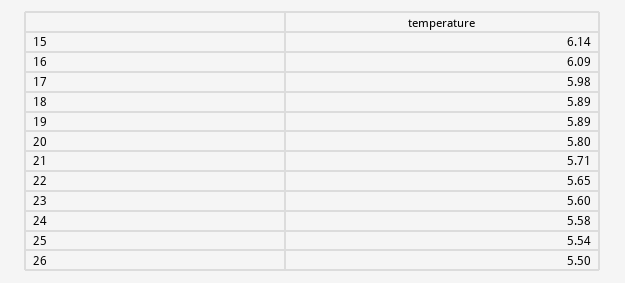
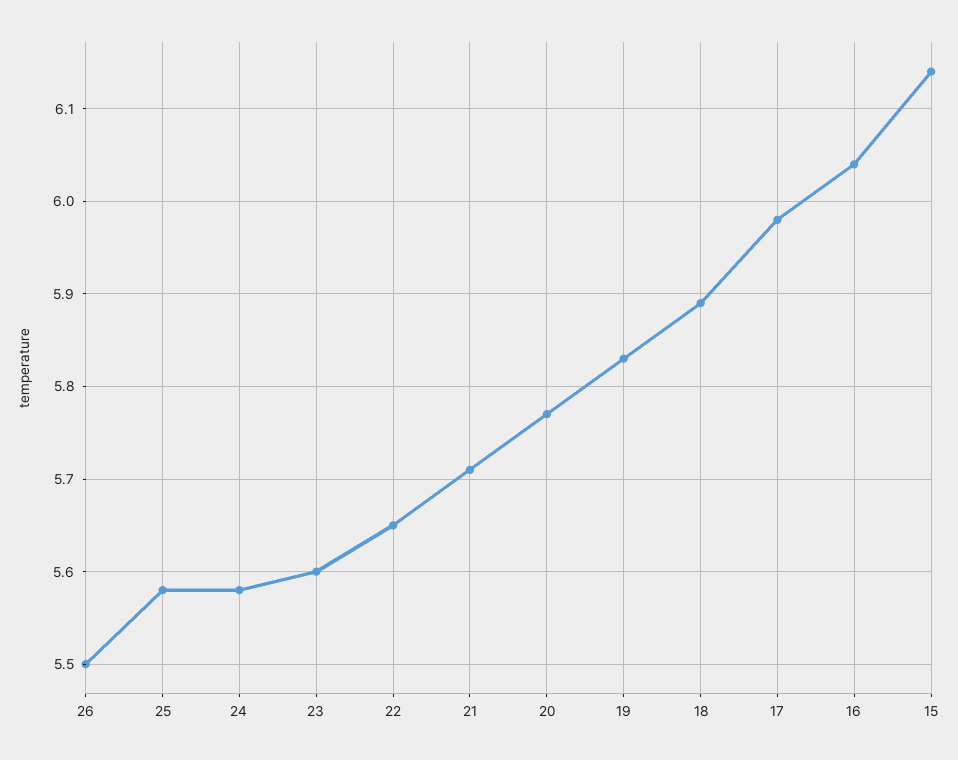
  {
    "15": 6.14,
-   "16": 6.09,
+   "16": 6.04,
    "17": 5.98,
    "18": 5.89,
-   "19": 5.89,
+   "19": 5.83,
-   "20": 5.8,
+   "20": 5.77,
    "21": 5.71,
    "22": 5.65,
    "23": 5.6,
    "24": 5.58,
-   "25": 5.54,
+   "25": 5.58,
    "26": 5.5
  }

